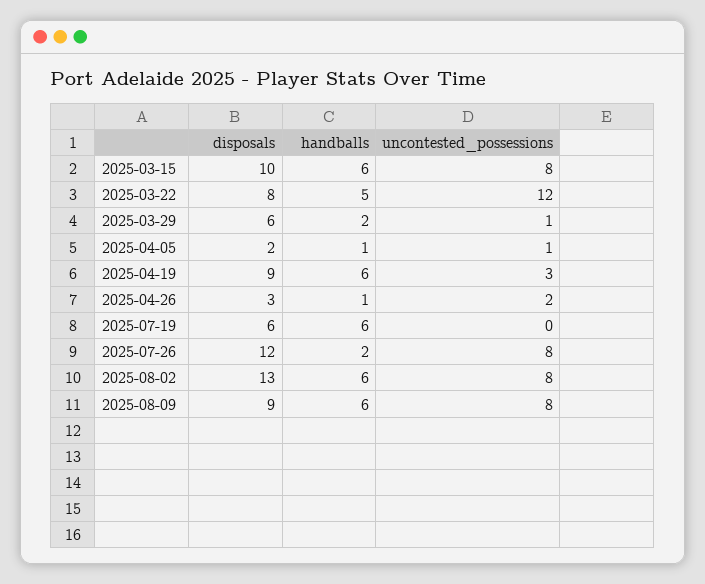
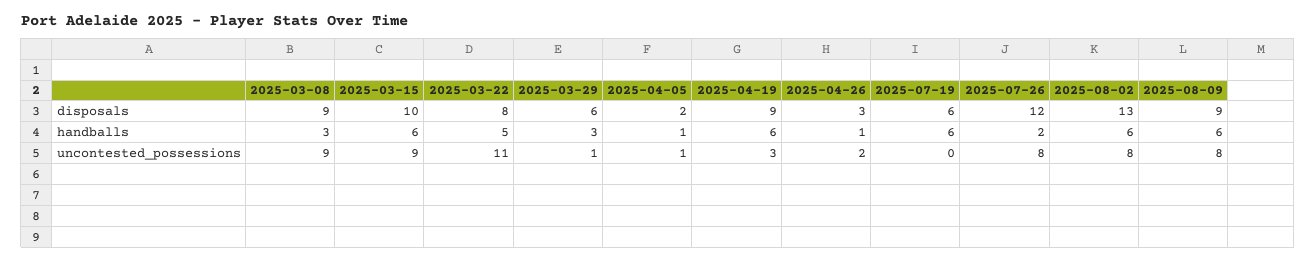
  {
    "disposals": {
      "2025-03-15": 10,
      "2025-03-22": 8,
      "2025-03-29": 6,
      "2025-04-05": 2,
      "2025-04-19": 9,
      "2025-04-26": 3,
      "2025-07-19": 6,
      "2025-07-26": 12,
      "2025-08-02": 13,
-     "2025-08-09": 9
+     "2025-08-09": 9,
+     "2025-03-08": 9
    },
    "handballs": {
      "2025-03-15": 6,
      "2025-03-22": 5,
-     "2025-03-29": 2,
+     "2025-03-29": 3,
      "2025-04-05": 1,
      "2025-04-19": 6,
      "2025-04-26": 1,
      "2025-07-19": 6,
      "2025-07-26": 2,
      "2025-08-02": 6,
-     "2025-08-09": 6
+     "2025-08-09": 6,
+     "2025-03-08": 3
    },
    "uncontested_possessions": {
-     "2025-03-15": 8,
+     "2025-03-15": 9,
-     "2025-03-22": 12,
+     "2025-03-22": 11,
      "2025-03-29": 1,
      "2025-04-05": 1,
      "2025-04-19": 3,
      "2025-04-26": 2,
      "2025-07-19": 0,
      "2025-07-26": 8,
      "2025-08-02": 8,
-     "2025-08-09": 8
+     "2025-08-09": 8,
+     "2025-03-08": 9
    }
  }

